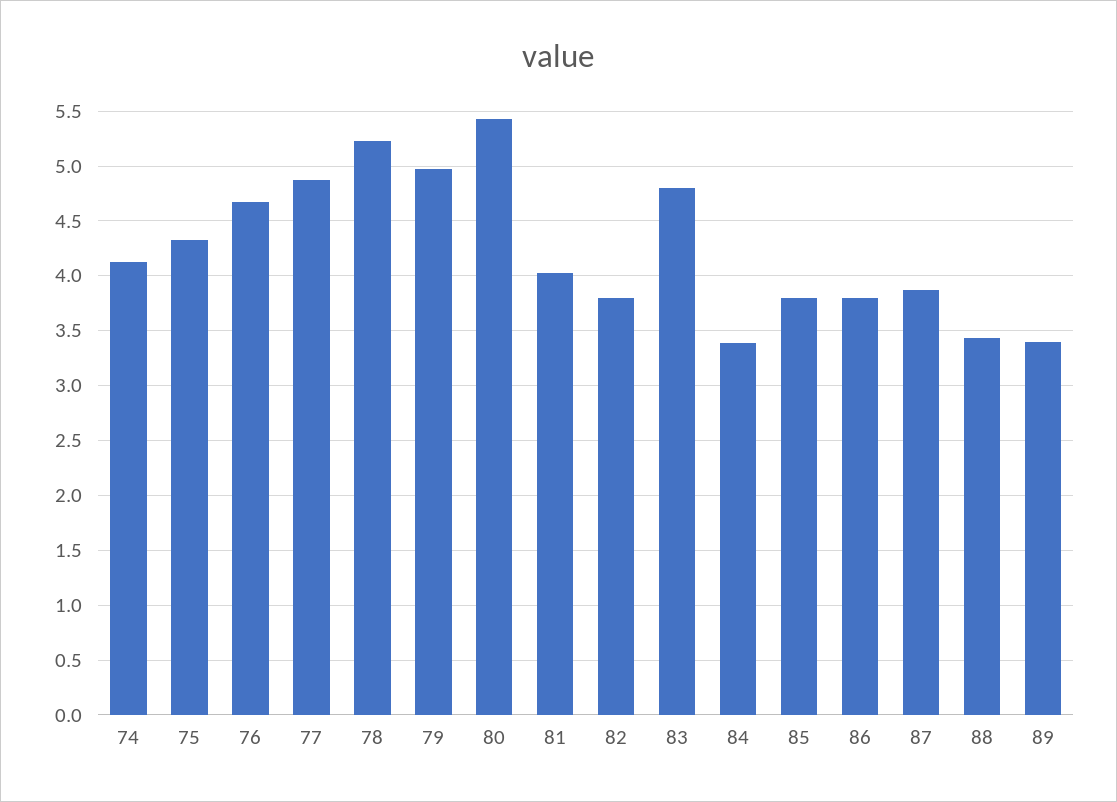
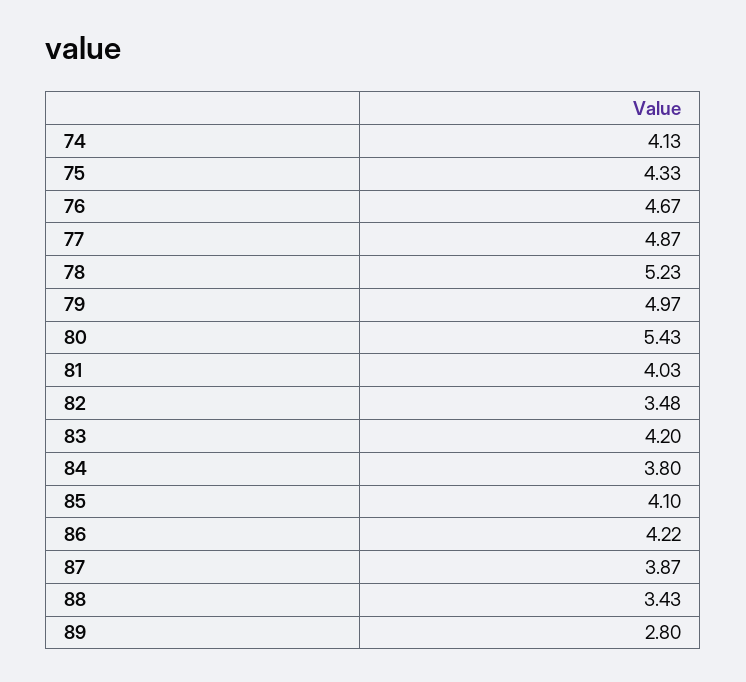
  {
    "74": 4.13,
    "75": 4.33,
    "76": 4.67,
    "77": 4.87,
    "78": 5.23,
    "79": 4.97,
    "80": 5.43,
    "81": 4.03,
-   "82": 3.8,
+   "82": 3.48,
-   "83": 4.8,
+   "83": 4.2,
-   "84": 3.4,
+   "84": 3.8,
-   "85": 3.8,
+   "85": 4.1,
-   "86": 3.8,
+   "86": 4.22,
    "87": 3.87,
    "88": 3.43,
-   "89": 3.4
+   "89": 2.8
  }

